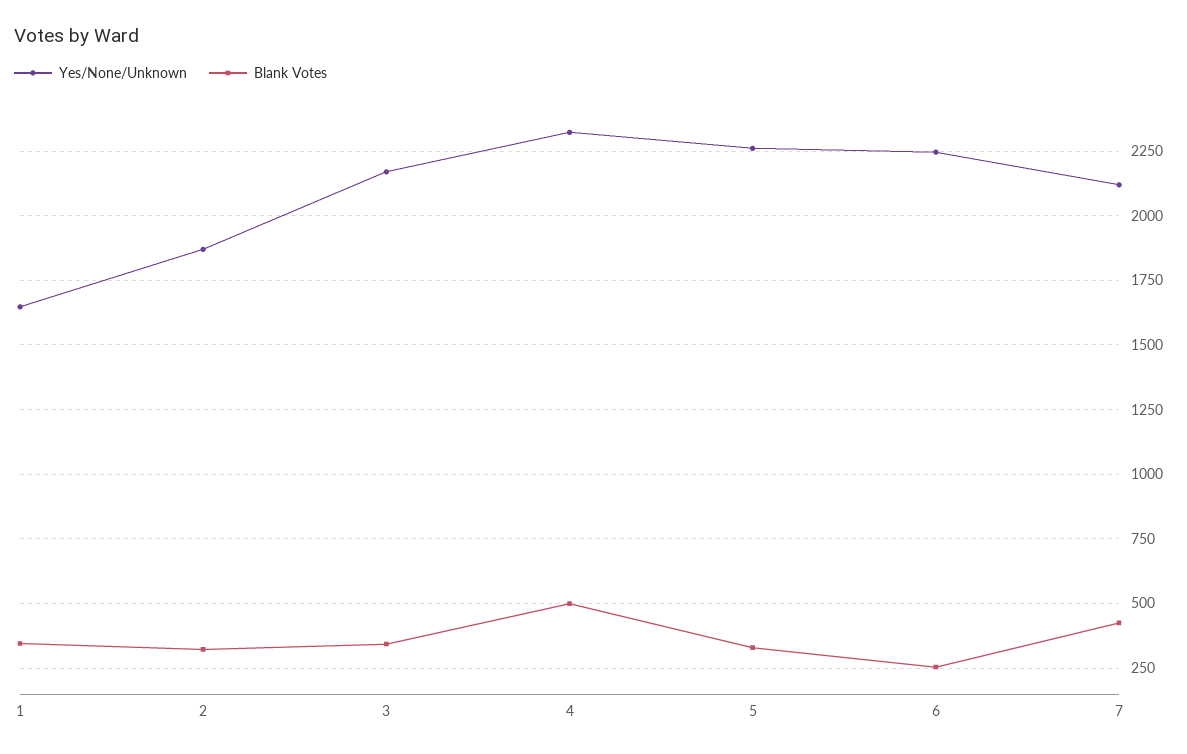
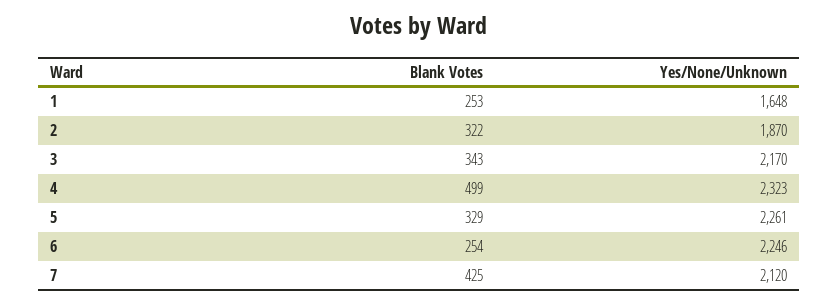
  {
    "Yes/None/Unknown": {
      "1": 1648,
      "2": 1870,
      "3": 2170,
      "4": 2323,
      "5": 2261,
      "6": 2246,
      "7": 2120
    },
    "Blank Votes": {
-     "1": 350,
+     "1": 253,
      "2": 322,
      "3": 343,
      "4": 499,
      "5": 329,
      "6": 254,
      "7": 425
    }
  }

